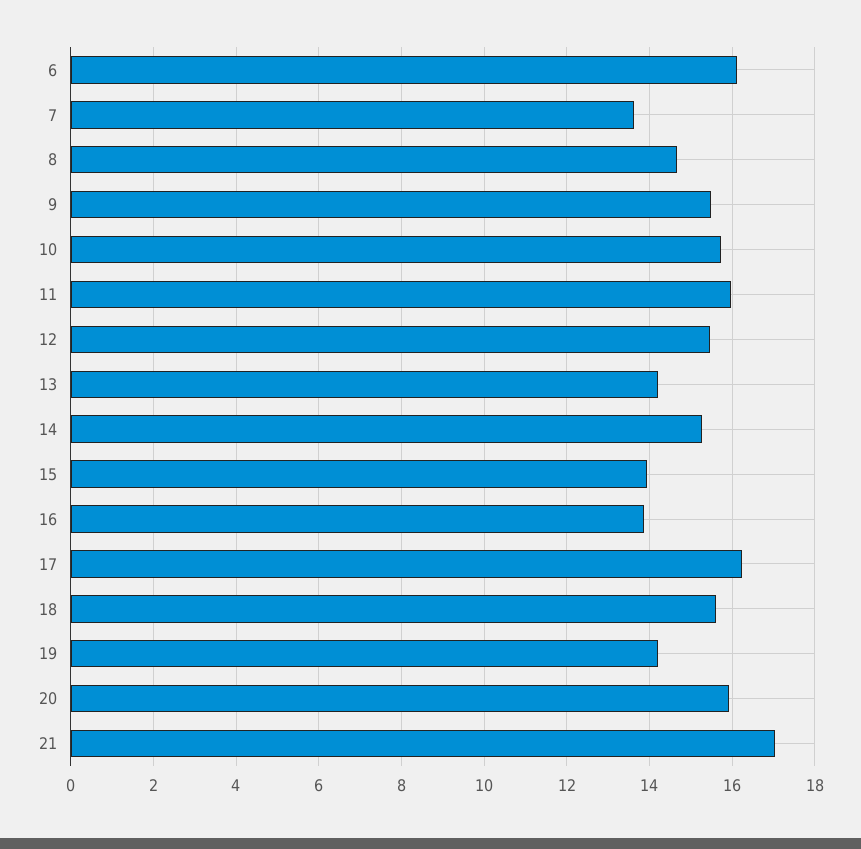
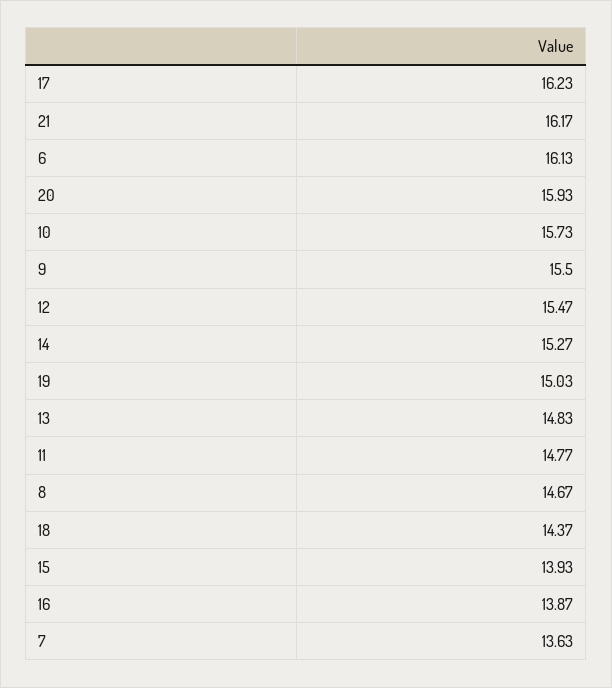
  {
    "6": 16.13,
    "7": 13.63,
    "8": 14.67,
    "9": 15.5,
    "10": 15.73,
-   "11": 16,
+   "11": 14.77,
    "12": 15.47,
-   "13": 14.2,
+   "13": 14.83,
    "14": 15.27,
    "15": 13.93,
    "16": 13.87,
    "17": 16.23,
-   "18": 15.6,
+   "18": 14.37,
-   "19": 14.2,
+   "19": 15.03,
    "20": 15.93,
-   "21": 17
+   "21": 16.17
  }

